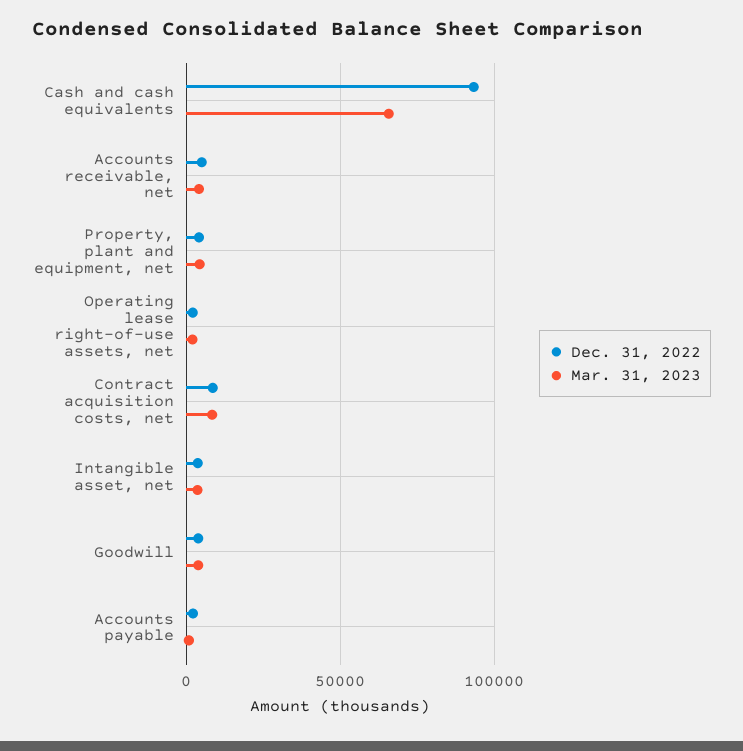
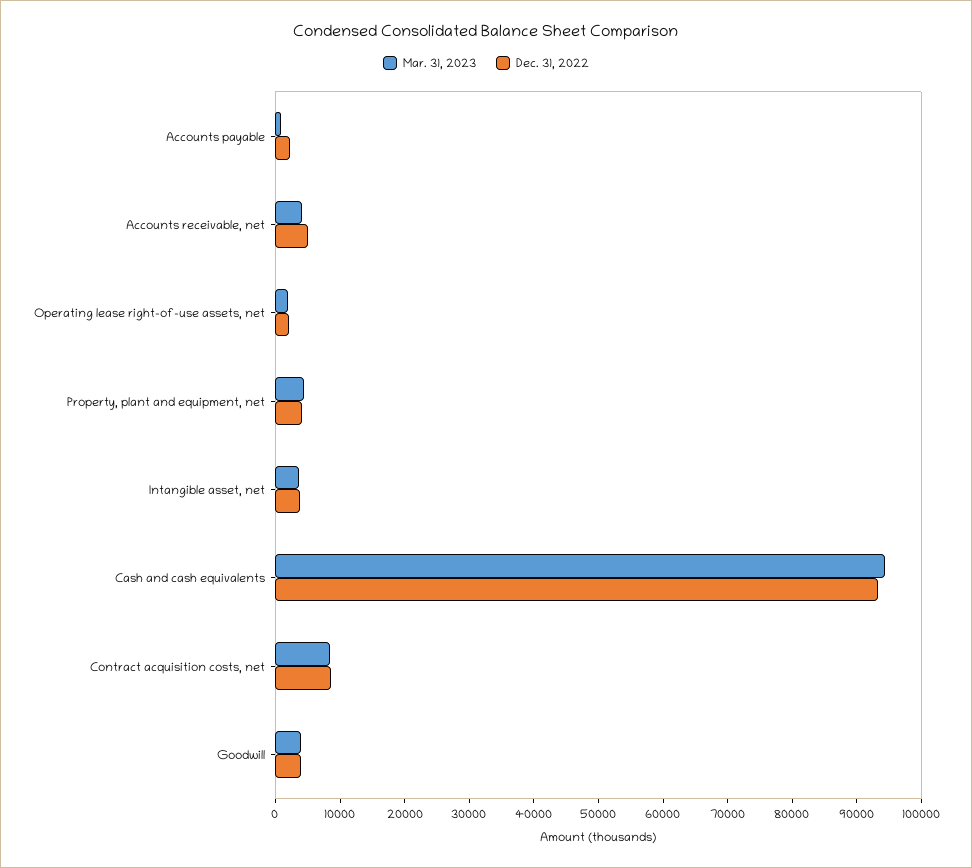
  {
    "Dec. 31, 2022": {
      "Cash and cash equivalents": 94000,
      "Accounts receivable, net": 6000,
      "Property, plant and equipment, net": 4000,
      "Operating lease right-of-use assets, net": 2000,
      "Contract acquisition costs, net": 8000,
      "Intangible asset, net": 4000,
      "Goodwill": 4000,
      "Accounts payable": 2000
    },
    "Mar. 31, 2023": {
-     "Cash and cash equivalents": 65000,
+     "Cash and cash equivalents": 94000,
      "Accounts receivable, net": 4000,
      "Property, plant and equipment, net": 4000,
      "Operating lease right-of-use assets, net": 2000,
      "Contract acquisition costs, net": 8000,
      "Intangible asset, net": 4000,
      "Goodwill": 4000,
      "Accounts payable": 0
    }
  }

